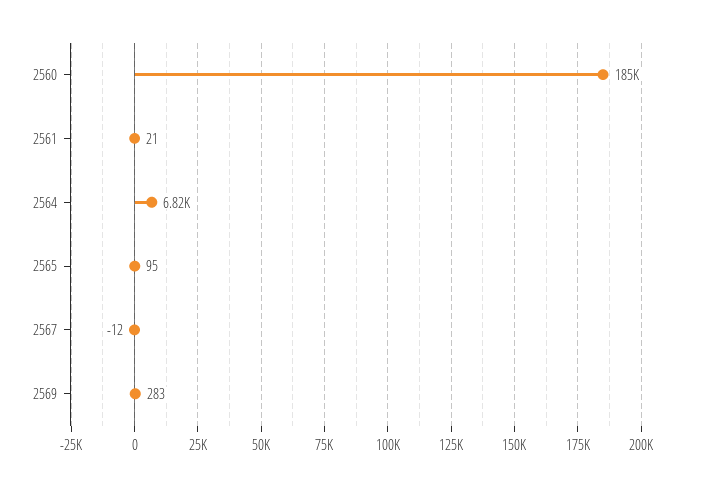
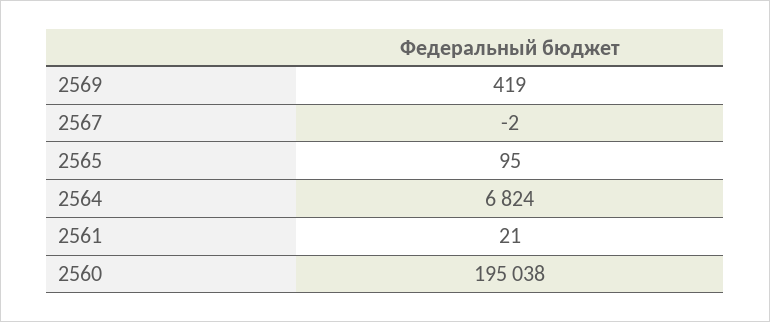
  {
-   "2560": 185000,
+   "2560": 195038,
    "2561": 21,
    "2564": 6824,
    "2565": 95,
-   "2567": -12,
+   "2567": -2,
-   "2569": 283
+   "2569": 419
  }

